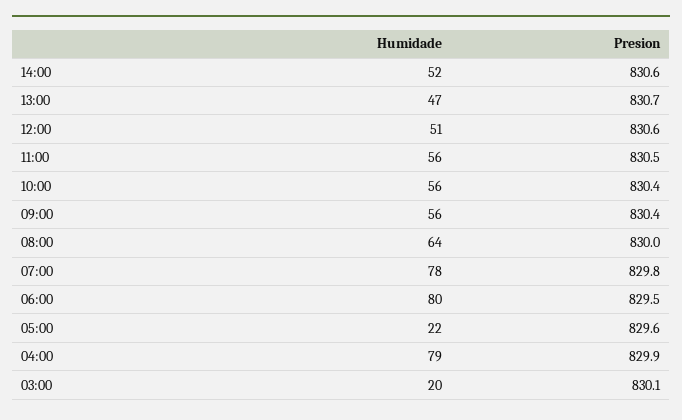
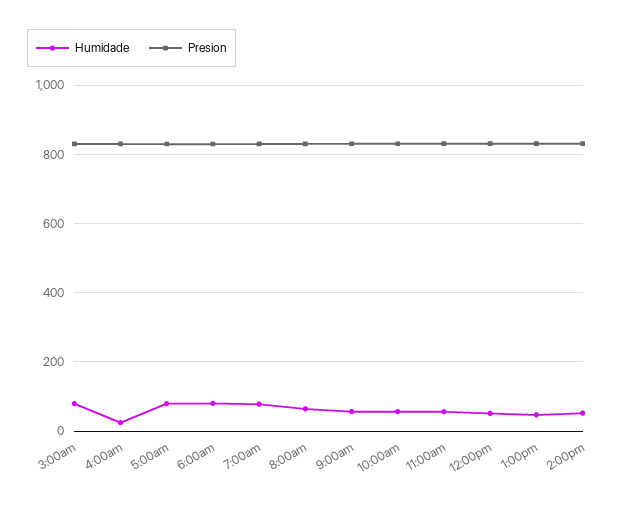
  {
    "Humidade": {
      "14:00": 52,
      "13:00": 47,
      "12:00": 51,
      "11:00": 56,
      "10:00": 56,
      "09:00": 56,
      "08:00": 64,
      "07:00": 78,
      "06:00": 80,
-     "05:00": 22,
+     "05:00": 80,
-     "04:00": 79,
+     "04:00": 20,
-     "03:00": 20
+     "03:00": 80
    },
    "Presion": {
      "14:00": 830.6,
      "13:00": 830.7,
      "12:00": 830.6,
      "11:00": 830.5,
      "10:00": 830.4,
      "09:00": 830.4,
      "08:00": 830,
      "07:00": 829.8,
      "06:00": 829.5,
      "05:00": 829.6,
      "04:00": 829.9,
      "03:00": 830.1
    }
  }

